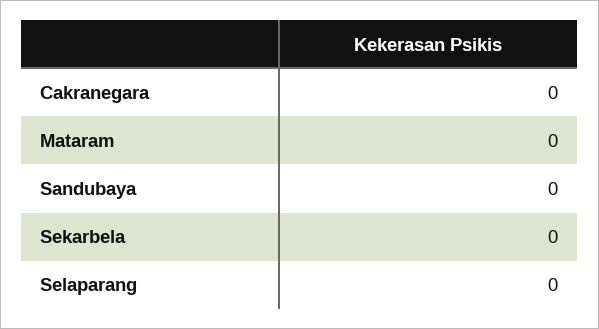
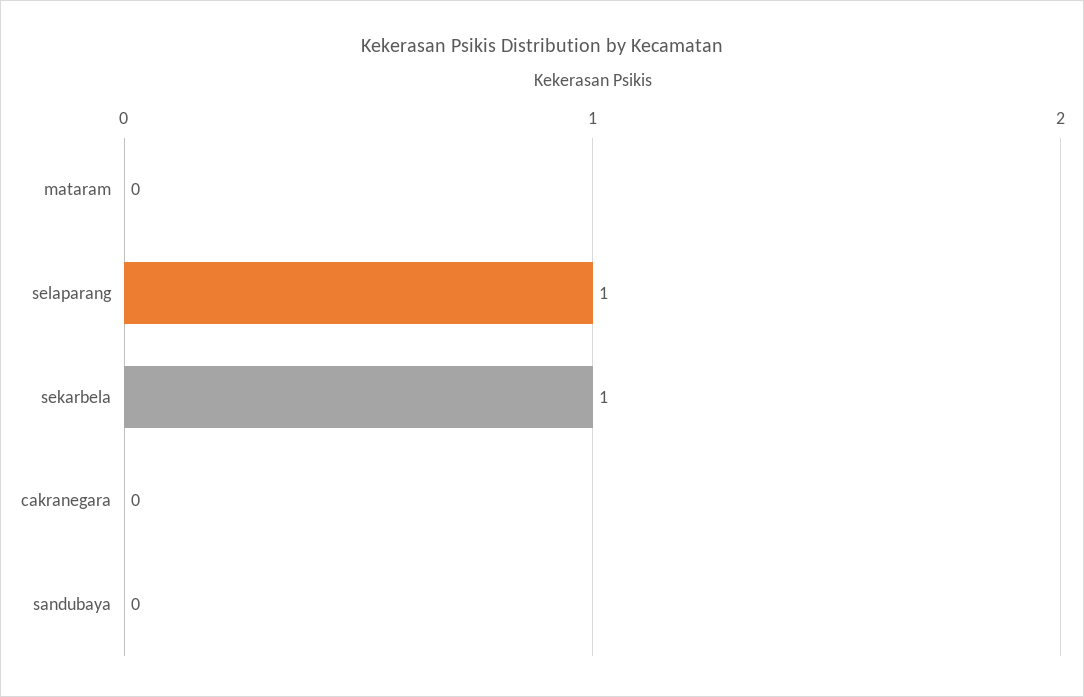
  {
    "Cakranegara": 0,
    "Mataram": 0,
    "Sandubaya": 0,
-   "Sekarbela": 0,
+   "Sekarbela": 1,
-   "Selaparang": 0
+   "Selaparang": 1
  }

